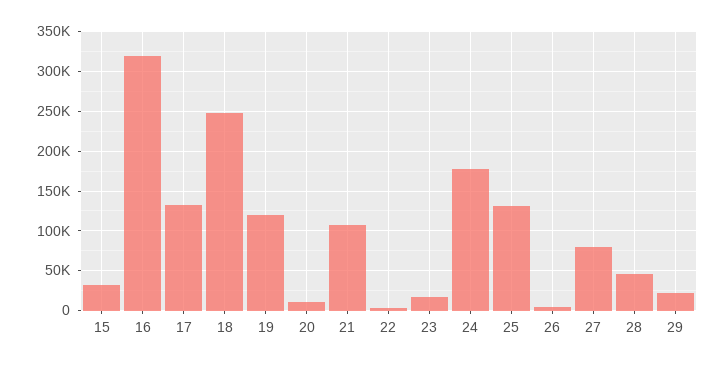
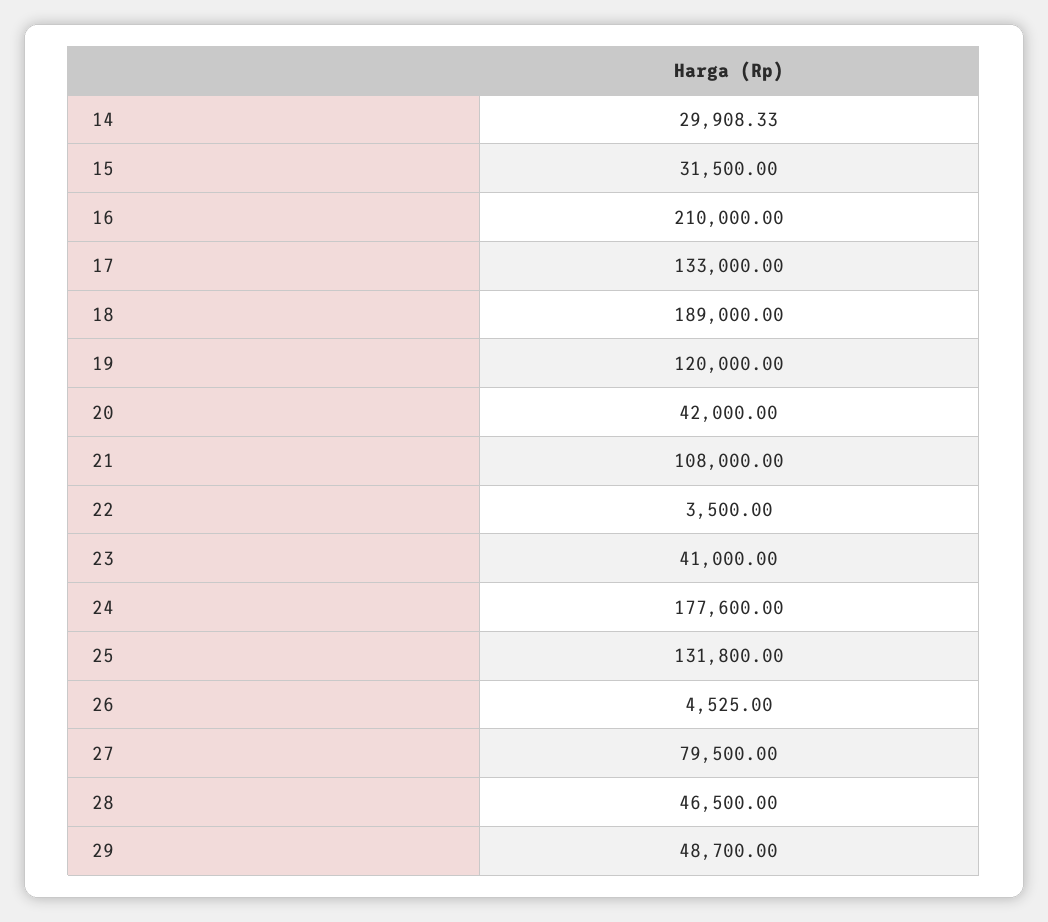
  {
    "15": 31500,
-   "16": 320000,
+   "16": 210000,
    "17": 133000,
-   "18": 250000,
+   "18": 189000,
    "19": 120000,
-   "20": 10000,
+   "20": 42000,
    "21": 108000,
    "22": 3500,
-   "23": 20000,
+   "23": 41000,
    "24": 177600,
    "25": 131800,
    "26": 4525,
    "27": 79500,
    "28": 46500,
-   "29": 20000
+   "29": 48700,
+   "14": 29908.33
  }

